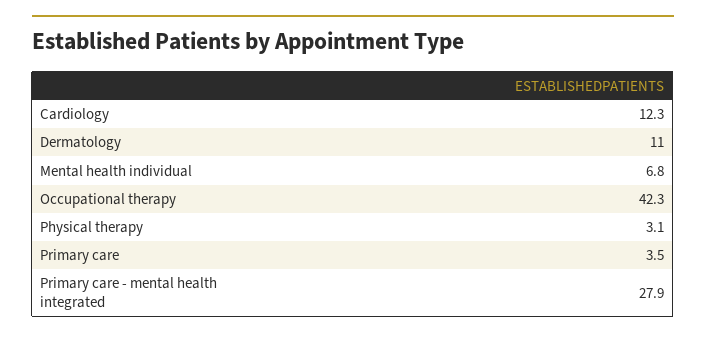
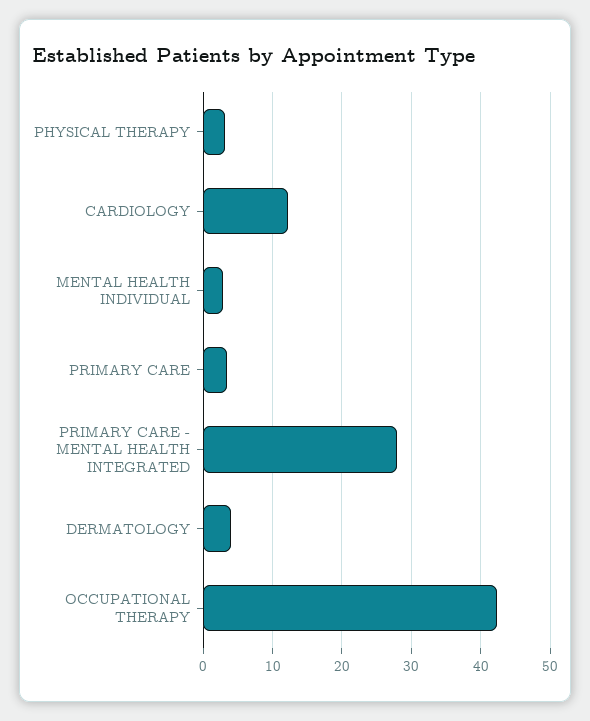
  {
    "Cardiology": 12.3,
-   "Dermatology": 11,
+   "Dermatology": 4,
-   "Mental health individual": 6.8,
+   "Mental health individual": 3,
    "Occupational therapy": 42.3,
    "Physical therapy": 3.1,
    "Primary care": 3.5,
    "Primary care - mental health integrated": 27.9
  }

